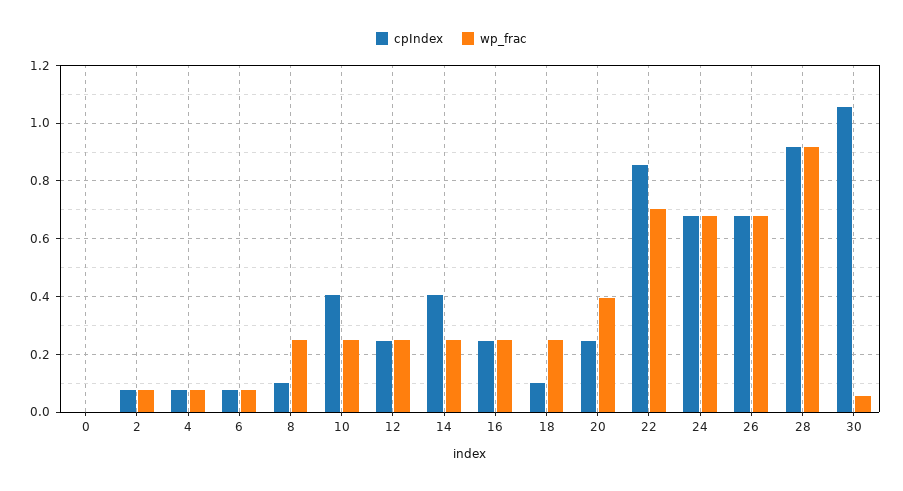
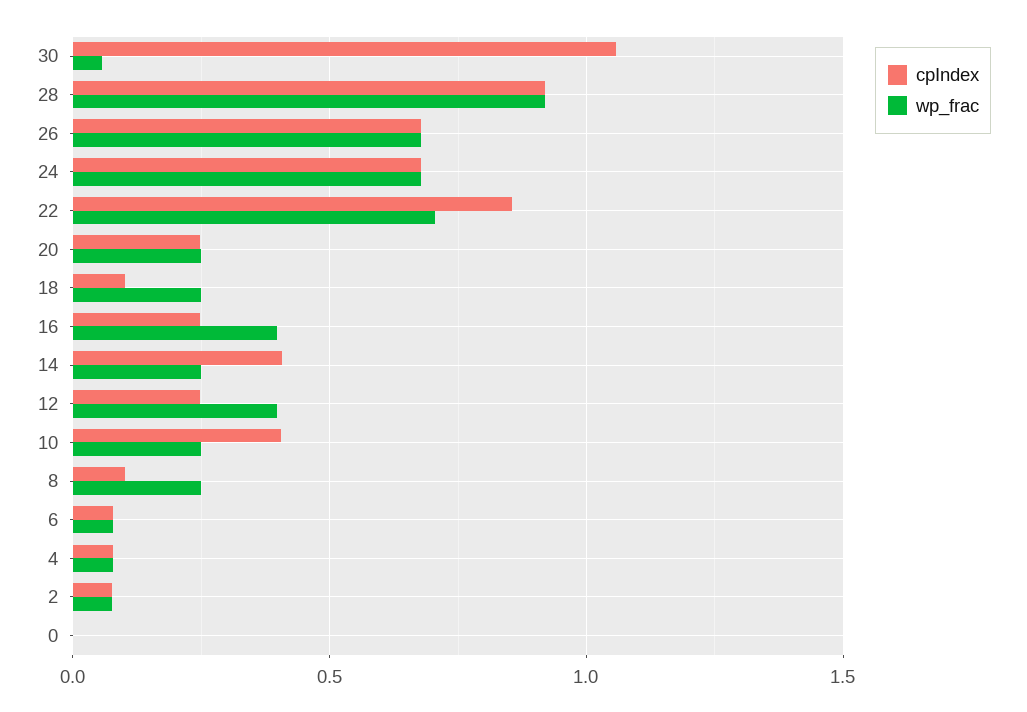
  {
    "cpIndex": {
      "0": 0,
      "2": 0.075,
      "4": 0.075,
      "6": 0.075,
      "8": 0.1,
      "10": 0.4,
      "12": 0.25,
      "14": 0.4,
      "16": 0.25,
      "18": 0.1,
      "20": 0.25,
      "22": 0.85,
      "24": 0.675,
      "26": 0.675,
      "28": 0.925,
      "30": 1.05
    },
    "wp_frac": {
      "0": 0,
      "2": 0.075,
      "4": 0.075,
      "6": 0.075,
      "8": 0.25,
      "10": 0.25,
-     "12": 0.25,
+     "12": 0.4,
      "14": 0.25,
-     "16": 0.25,
+     "16": 0.4,
      "18": 0.25,
-     "20": 0.4,
+     "20": 0.25,
      "22": 0.7,
      "24": 0.675,
      "26": 0.675,
      "28": 0.925,
      "30": 0.05
    }
  }

